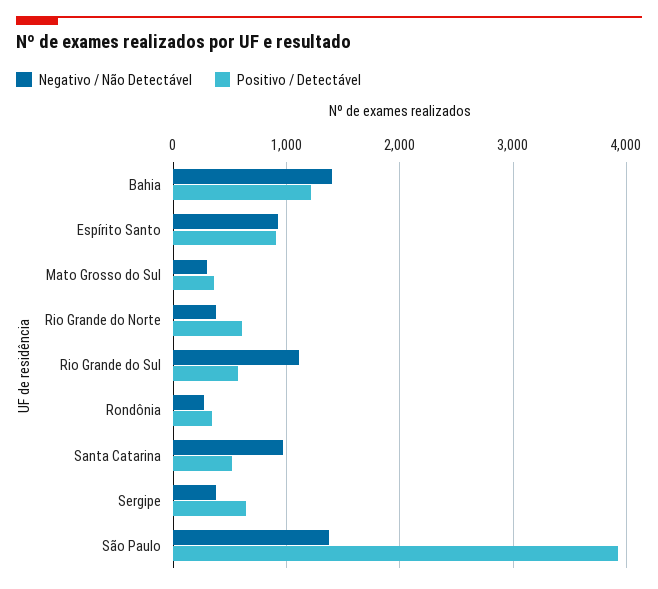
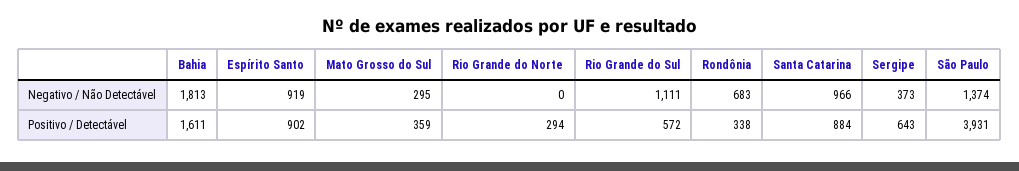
  {
    "Negativo / Não Detectável": {
-     "Bahia": 1400,
+     "Bahia": 1813,
      "Espírito Santo": 919,
      "Mato Grosso do Sul": 295,
-     "Rio Grande do Norte": 400,
+     "Rio Grande do Norte": 0,
      "Rio Grande do Sul": 1111,
-     "Rondônia": 300,
+     "Rondônia": 683,
      "Santa Catarina": 966,
      "Sergipe": 373,
      "São Paulo": 1374
    },
    "Positivo / Detectável": {
-     "Bahia": 1200,
+     "Bahia": 1611,
      "Espírito Santo": 902,
      "Mato Grosso do Sul": 359,
-     "Rio Grande do Norte": 600,
+     "Rio Grande do Norte": 294,
      "Rio Grande do Sul": 572,
      "Rondônia": 338,
-     "Santa Catarina": 500,
+     "Santa Catarina": 884,
      "Sergipe": 643,
      "São Paulo": 3931
    }
  }

